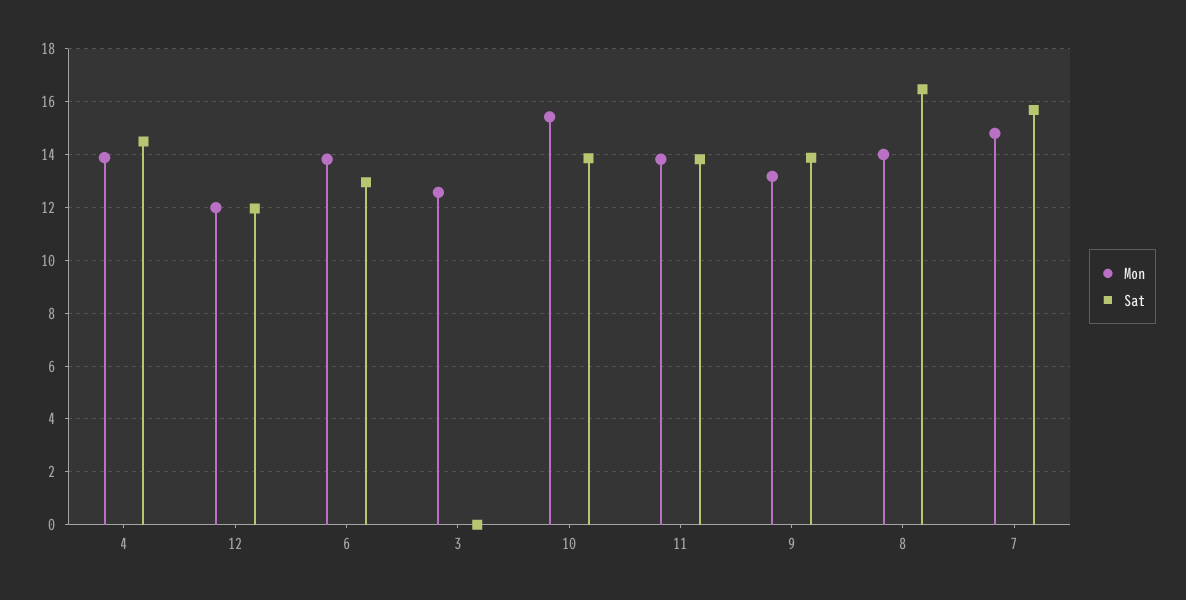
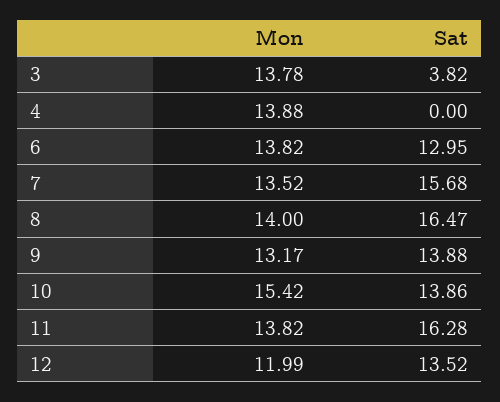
  {
    "Mon": {
      "4": 13.88,
      "12": 11.99,
      "6": 13.82,
-     "3": 12.5,
+     "3": 13.78,
      "10": 15.42,
      "11": 13.82,
      "9": 13.17,
      "8": 14,
-     "7": 14.75
+     "7": 13.52
    },
    "Sat": {
-     "4": 14.5,
+     "4": 0,
-     "12": 12,
+     "12": 13.52,
      "6": 12.95,
-     "3": 0,
+     "3": 3.82,
      "10": 13.86,
-     "11": 13.75,
+     "11": 16.28,
      "9": 13.88,
      "8": 16.47,
      "7": 15.68
    }
  }

